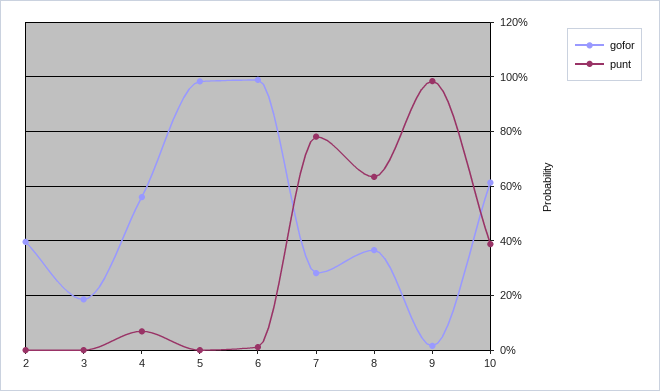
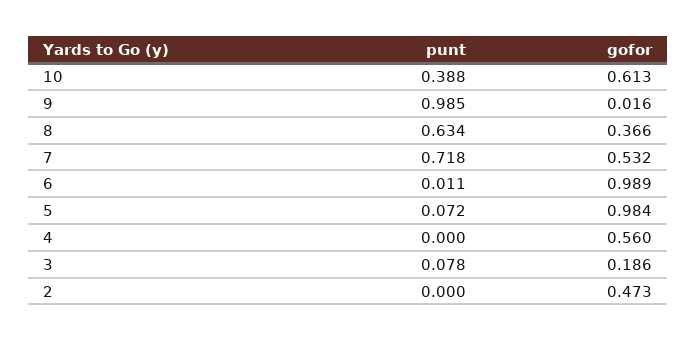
  {
    "gofor": {
-     "2": 0.4,
+     "2": 0.473,
      "3": 0.186,
      "4": 0.56,
      "5": 0.984,
      "6": 0.989,
-     "7": 0.275,
+     "7": 0.532,
      "8": 0.366,
      "9": 0.016,
      "10": 0.613
    },
    "punt": {
      "2": 0,
-     "3": 0,
+     "3": 0.078,
-     "4": 0.075,
+     "4": 0,
-     "5": 0,
+     "5": 0.072,
      "6": 0.011,
-     "7": 0.775,
+     "7": 0.718,
      "8": 0.634,
      "9": 0.985,
      "10": 0.388
    }
  }

